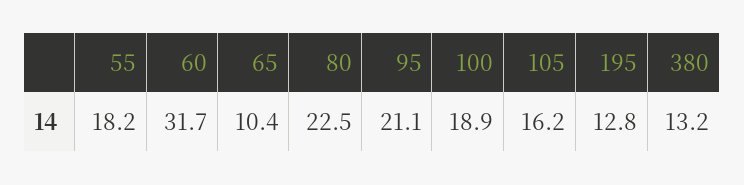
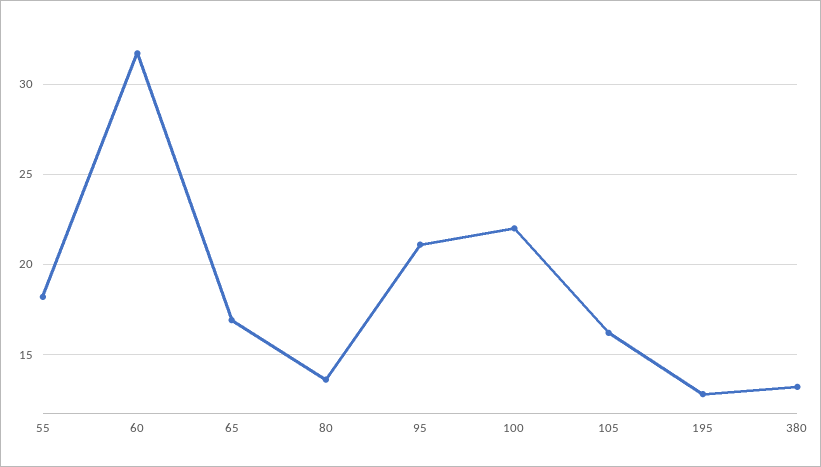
  {
    "55": 18.2,
    "60": 31.7,
-   "65": 10.4,
+   "65": 17,
-   "80": 22.5,
+   "80": 13.5,
    "95": 21.1,
-   "100": 18.9,
+   "100": 22,
    "105": 16.2,
    "195": 12.8,
    "380": 13.2
  }

